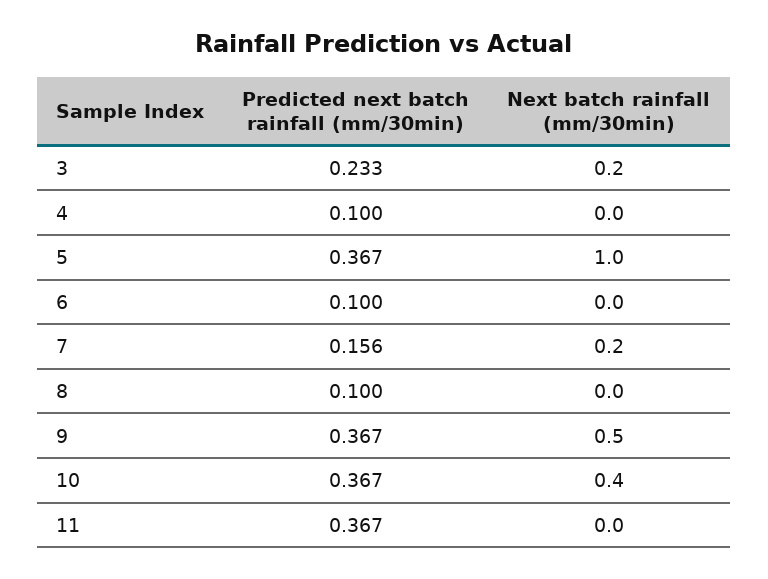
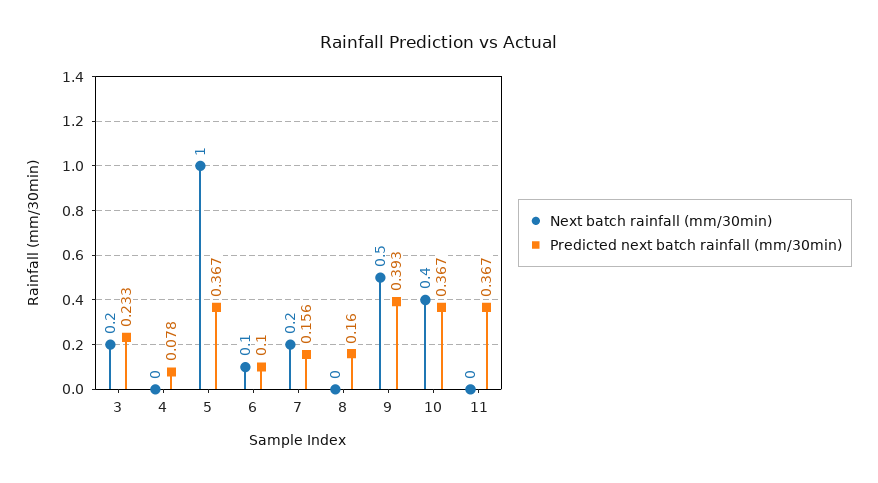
  {
    "Predicted next batch rainfall (mm/30min)": {
      "3": 0.233,
-     "4": 0.1,
+     "4": 0.078,
      "5": 0.367,
      "6": 0.1,
      "7": 0.156,
-     "8": 0.1,
+     "8": 0.16,
-     "9": 0.367,
+     "9": 0.393,
      "10": 0.367,
      "11": 0.367
    },
    "Next batch rainfall (mm/30min)": {
      "3": 0.2,
      "4": 0,
      "5": 1,
-     "6": 0,
+     "6": 0.1,
      "7": 0.2,
      "8": 0,
      "9": 0.5,
      "10": 0.4,
      "11": 0
    }
  }

